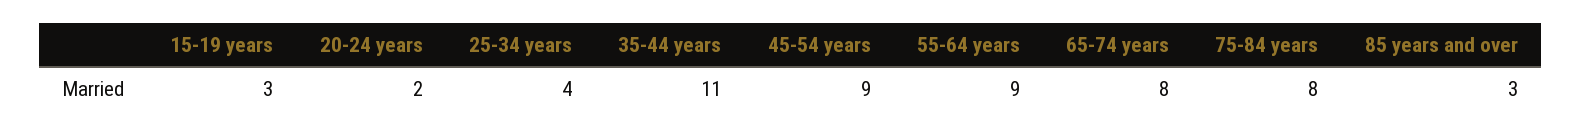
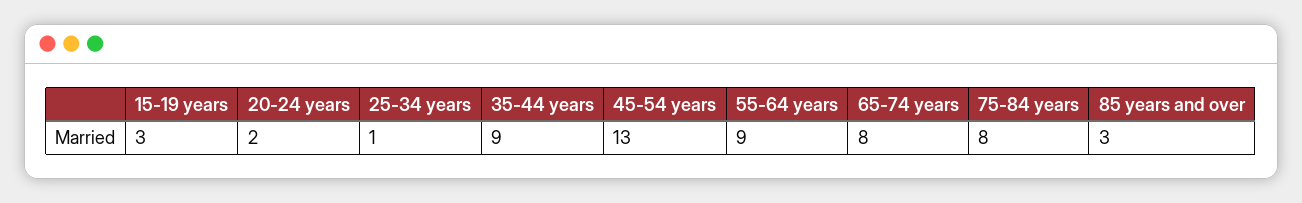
  {
    "15-19 years": 3,
    "20-24 years": 2,
-   "25-34 years": 4,
+   "25-34 years": 1,
-   "35-44 years": 11,
+   "35-44 years": 9,
-   "45-54 years": 9,
+   "45-54 years": 13,
    "55-64 years": 9,
    "65-74 years": 8,
    "75-84 years": 8,
    "85 years and over": 3
  }

